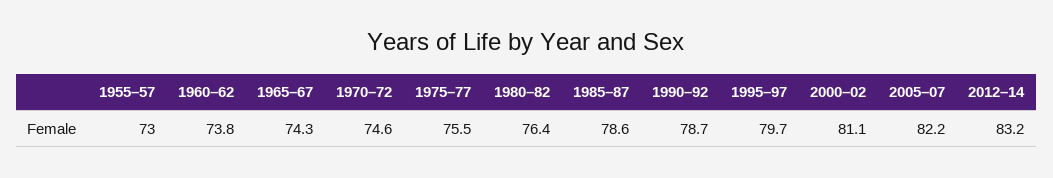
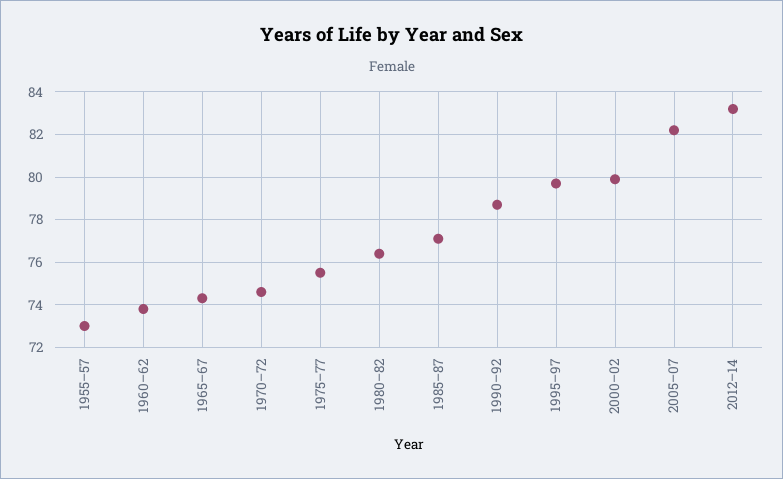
  {
    "1955–57": 73,
    "1960–62": 73.8,
    "1965–67": 74.3,
    "1970–72": 74.6,
    "1975–77": 75.5,
    "1980–82": 76.4,
-   "1985–87": 78.6,
+   "1985–87": 77,
    "1990–92": 78.7,
    "1995–97": 79.7,
-   "2000–02": 81.1,
+   "2000–02": 80,
    "2005–07": 82.2,
    "2012–14": 83.2
  }

